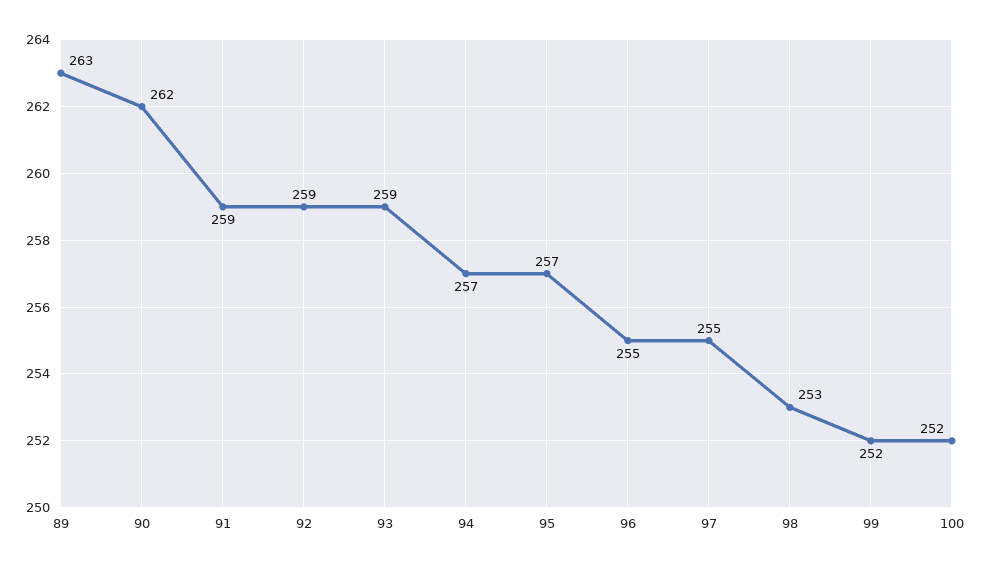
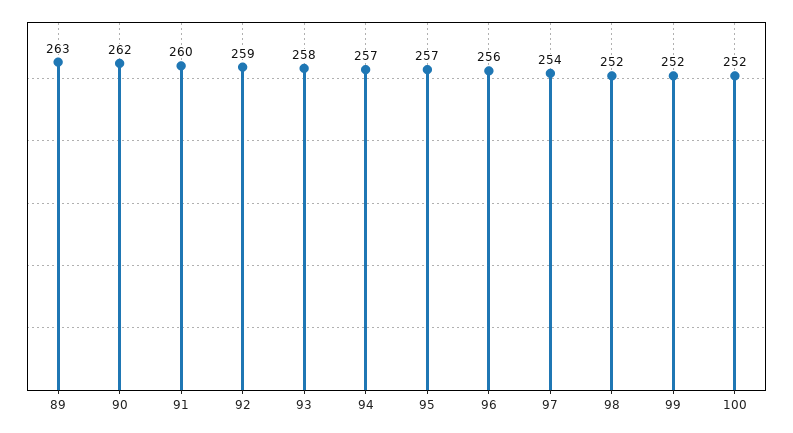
  {
    "89": 263,
    "90": 262,
-   "91": 259,
+   "91": 260,
    "92": 259,
-   "93": 259,
+   "93": 258,
    "94": 257,
    "95": 257,
-   "96": 255,
+   "96": 256,
-   "97": 255,
+   "97": 254,
-   "98": 253,
+   "98": 252,
    "99": 252,
    "100": 252
  }

